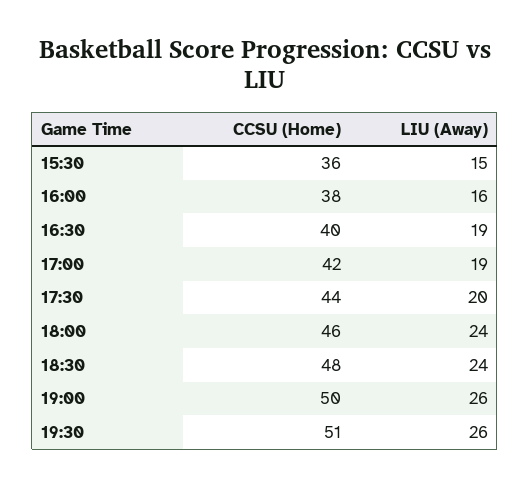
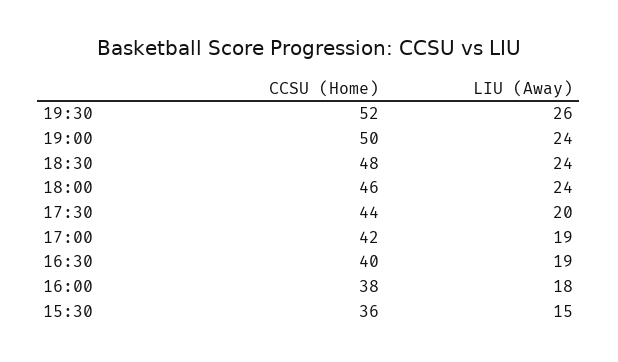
  {
    "CCSU (Home)": {
      "15:30": 36,
      "16:00": 38,
      "16:30": 40,
      "17:00": 42,
      "17:30": 44,
      "18:00": 46,
      "18:30": 48,
      "19:00": 50,
-     "19:30": 51
+     "19:30": 52
    },
    "LIU (Away)": {
      "15:30": 15,
-     "16:00": 16,
+     "16:00": 18,
      "16:30": 19,
      "17:00": 19,
      "17:30": 20,
      "18:00": 24,
      "18:30": 24,
-     "19:00": 26,
+     "19:00": 24,
      "19:30": 26
    }
  }

